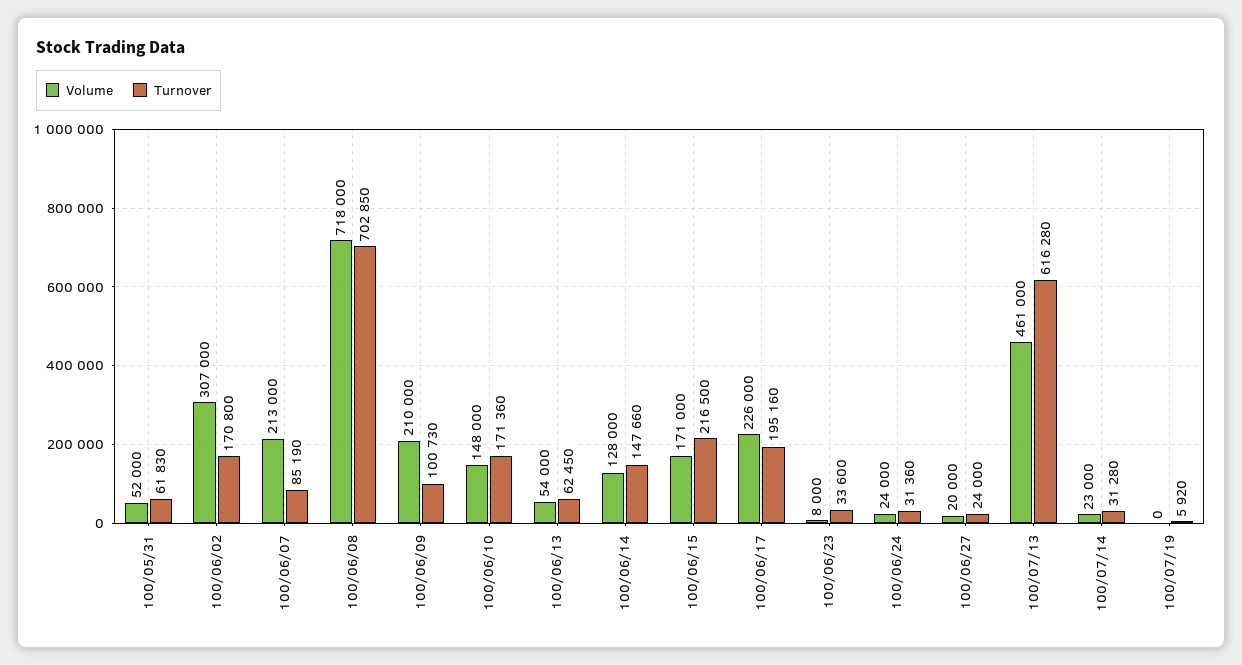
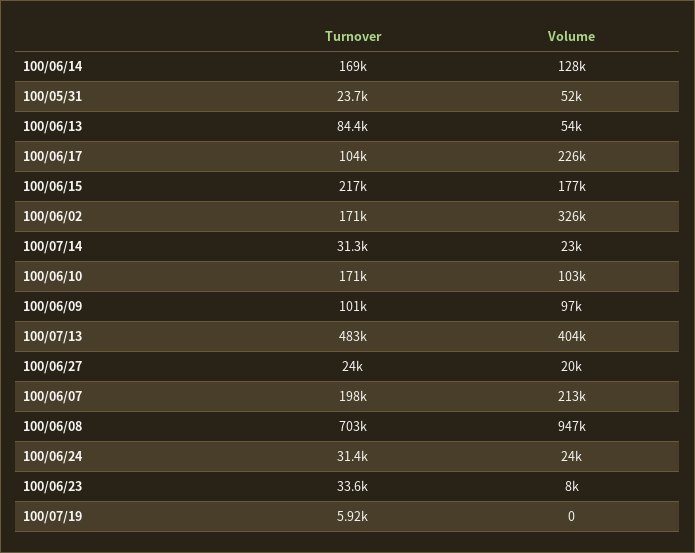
  {
    "Volume": {
      "100/05/31": 52000,
-     "100/06/02": 307000,
+     "100/06/02": 326000,
      "100/06/07": 213000,
-     "100/06/08": 718000,
+     "100/06/08": 947000,
-     "100/06/09": 210000,
+     "100/06/09": 97000,
-     "100/06/10": 148000,
+     "100/06/10": 103000,
      "100/06/13": 54000,
      "100/06/14": 128000,
-     "100/06/15": 171000,
+     "100/06/15": 177000,
      "100/06/17": 226000,
      "100/06/23": 8000,
      "100/06/24": 24000,
      "100/06/27": 20000,
-     "100/07/13": 461000,
+     "100/07/13": 404000,
      "100/07/14": 23000,
      "100/07/19": 0
    },
    "Turnover": {
-     "100/05/31": 61830,
+     "100/05/31": 23700,
      "100/06/02": 170800,
-     "100/06/07": 85190,
+     "100/06/07": 198000,
      "100/06/08": 702850,
      "100/06/09": 100730,
      "100/06/10": 171360,
-     "100/06/13": 62450,
+     "100/06/13": 84400,
-     "100/06/14": 147660,
+     "100/06/14": 169000,
      "100/06/15": 216500,
-     "100/06/17": 195160,
+     "100/06/17": 104000,
      "100/06/23": 33600,
      "100/06/24": 31360,
      "100/06/27": 24000,
-     "100/07/13": 616280,
+     "100/07/13": 483000,
      "100/07/14": 31280,
      "100/07/19": 5920
    }
  }

